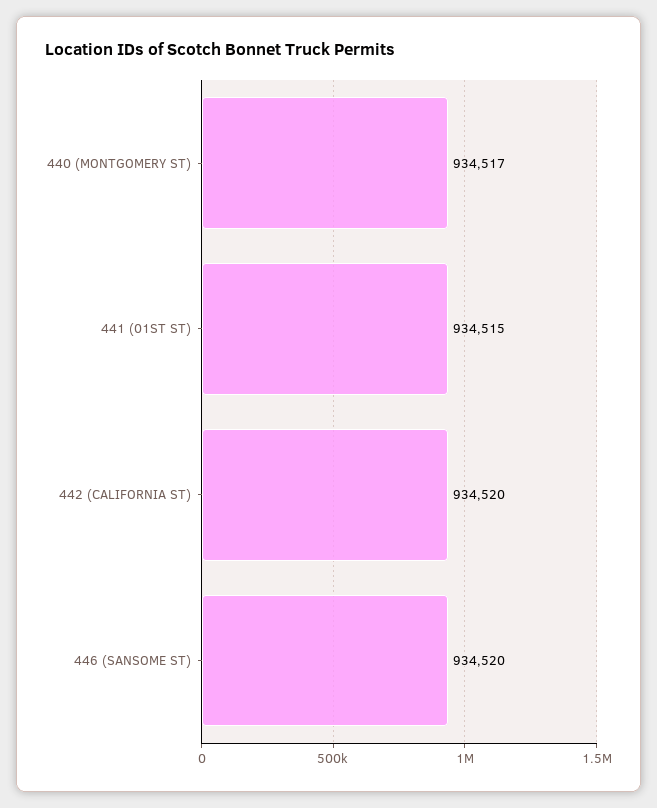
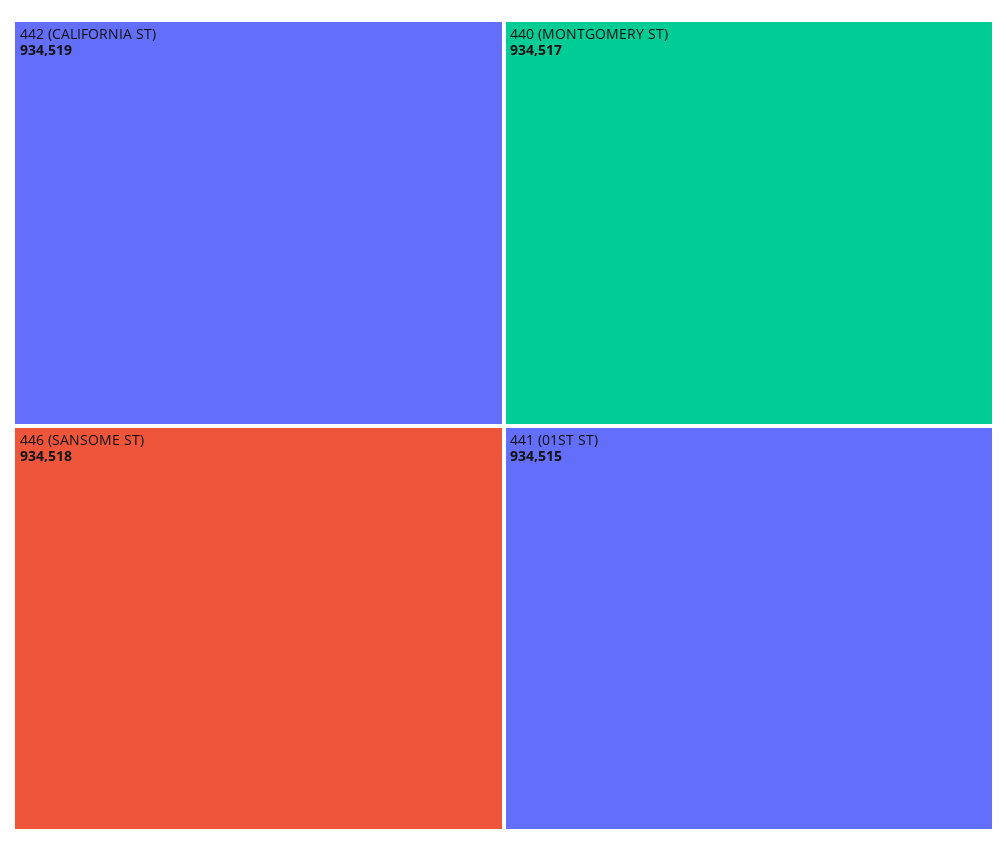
  {
    "440 (MONTGOMERY ST)": 934517,
    "441 (01ST ST)": 934515,
-   "442 (CALIFORNIA ST)": 934520,
+   "442 (CALIFORNIA ST)": 934519,
-   "446 (SANSOME ST)": 934520
+   "446 (SANSOME ST)": 934518
  }

